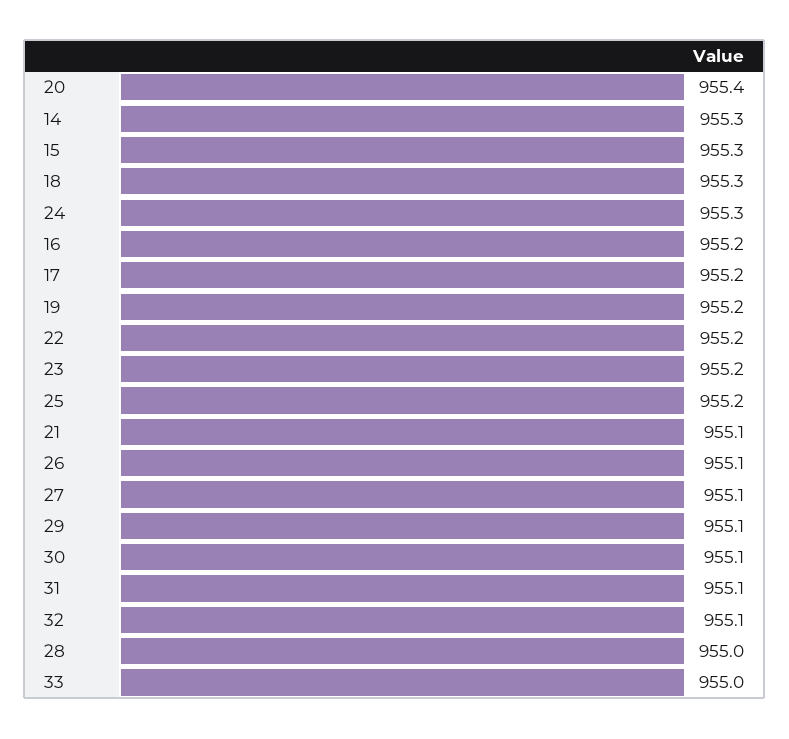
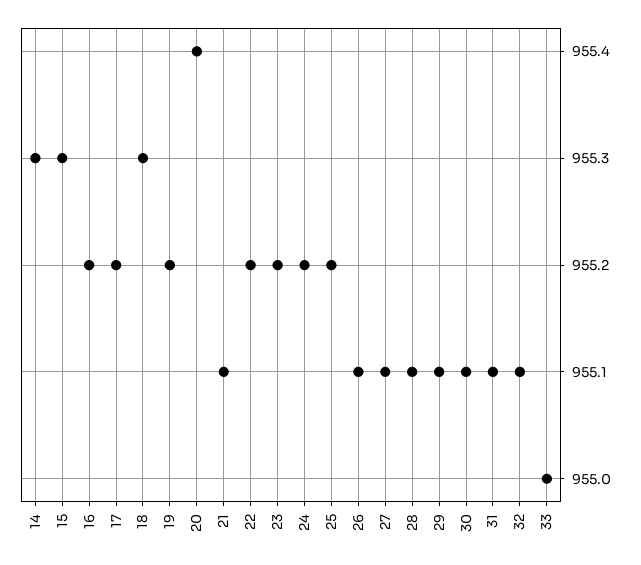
  {
    "20": 955.4,
    "14": 955.3,
    "15": 955.3,
    "18": 955.3,
-   "24": 955.3,
+   "24": 955.2,
    "16": 955.2,
    "17": 955.2,
    "19": 955.2,
    "22": 955.2,
    "23": 955.2,
    "25": 955.2,
    "21": 955.1,
    "26": 955.1,
    "27": 955.1,
    "29": 955.1,
    "30": 955.1,
    "31": 955.1,
    "32": 955.1,
-   "28": 955,
+   "28": 955.1,
    "33": 955
  }

